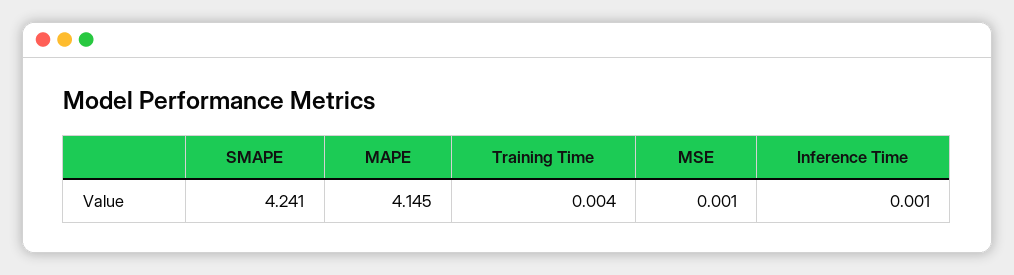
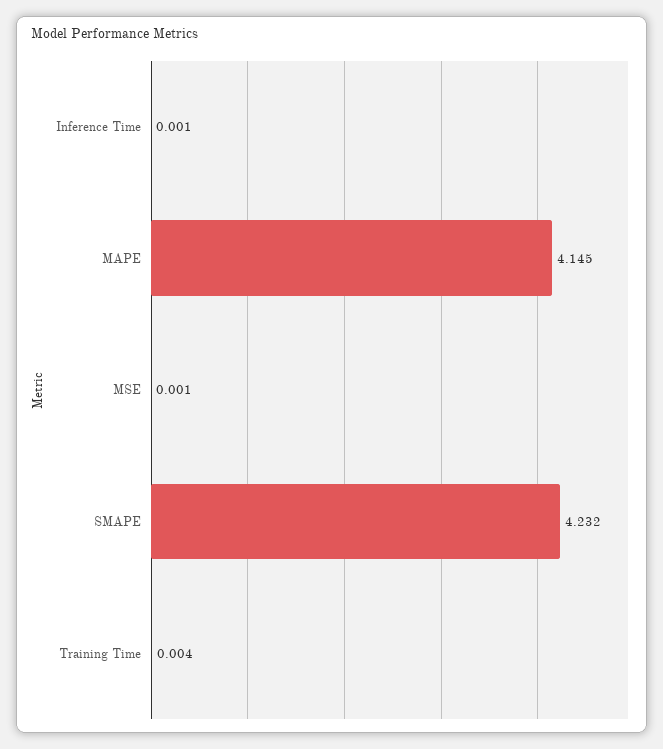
  {
-   "SMAPE": 4.241,
+   "SMAPE": 4.232,
    "MAPE": 4.145,
    "Training Time": 0.004,
    "MSE": 0.001,
    "Inference Time": 0.001
  }

